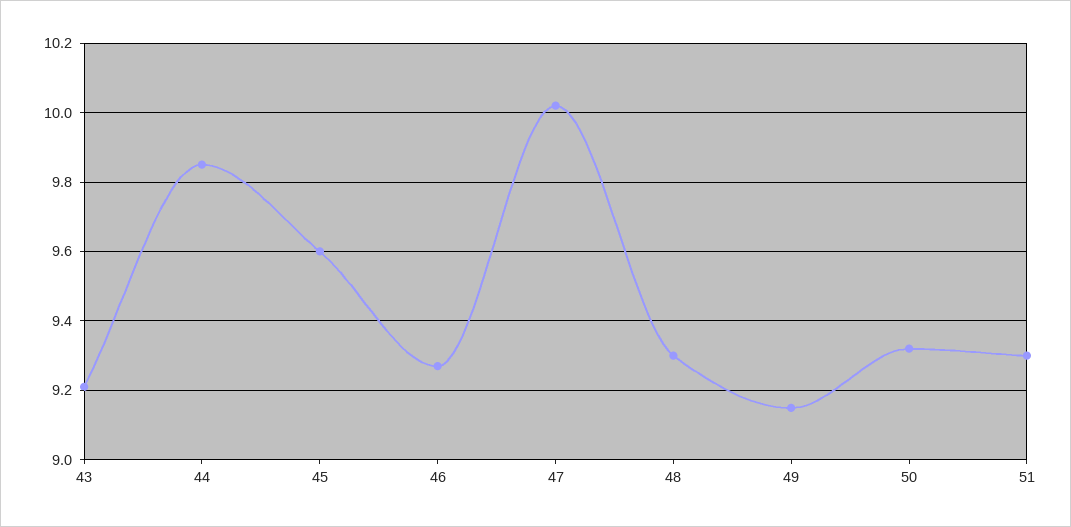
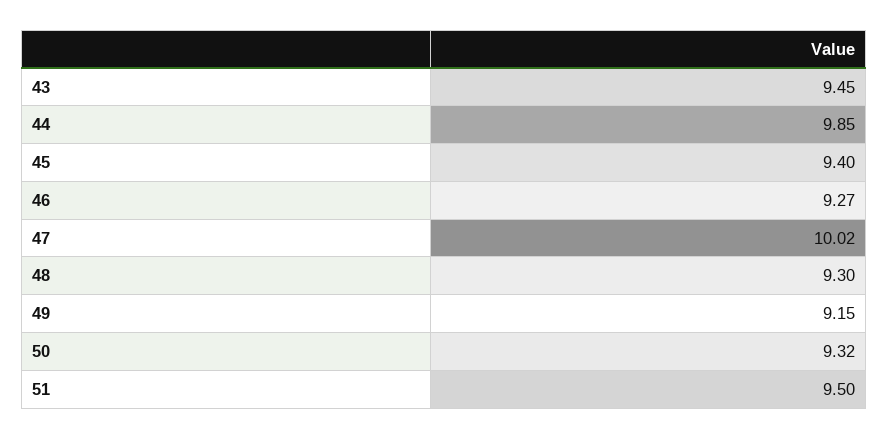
  {
-   "43": 9.2,
+   "43": 9.45,
    "44": 9.85,
-   "45": 9.6,
+   "45": 9.4,
    "46": 9.27,
    "47": 10.02,
    "48": 9.3,
    "49": 9.15,
    "50": 9.32,
-   "51": 9.3
+   "51": 9.5
  }

